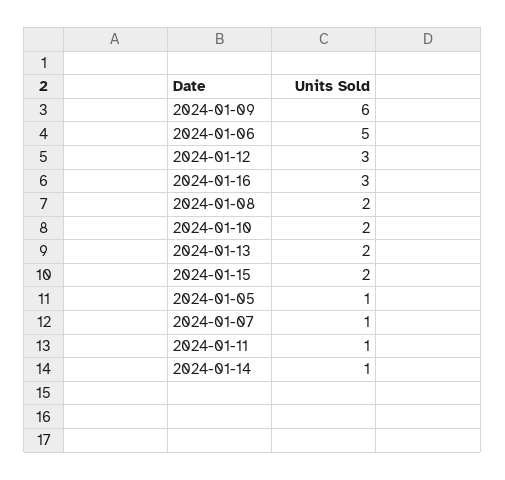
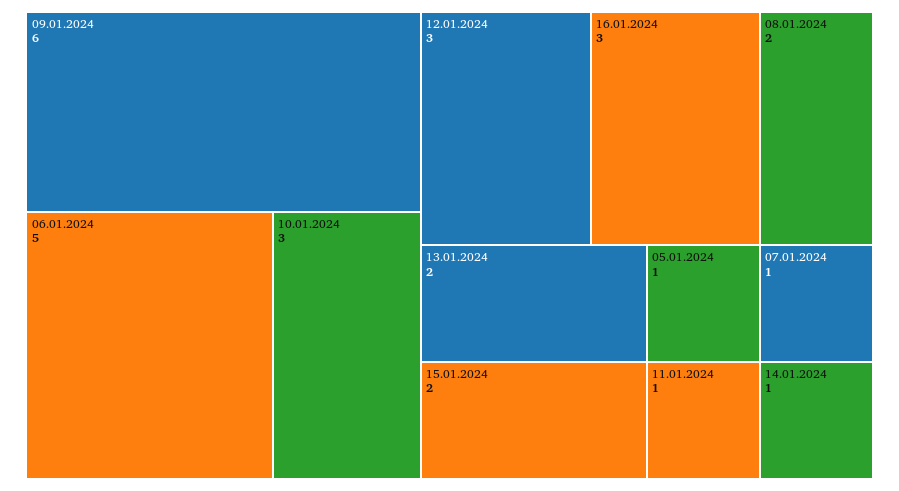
  {
    "2024-01-09": 6,
    "2024-01-06": 5,
    "2024-01-12": 3,
    "2024-01-16": 3,
    "2024-01-08": 2,
-   "2024-01-10": 2,
+   "2024-01-10": 3,
    "2024-01-13": 2,
    "2024-01-15": 2,
    "2024-01-05": 1,
    "2024-01-07": 1,
    "2024-01-11": 1,
    "2024-01-14": 1
  }

